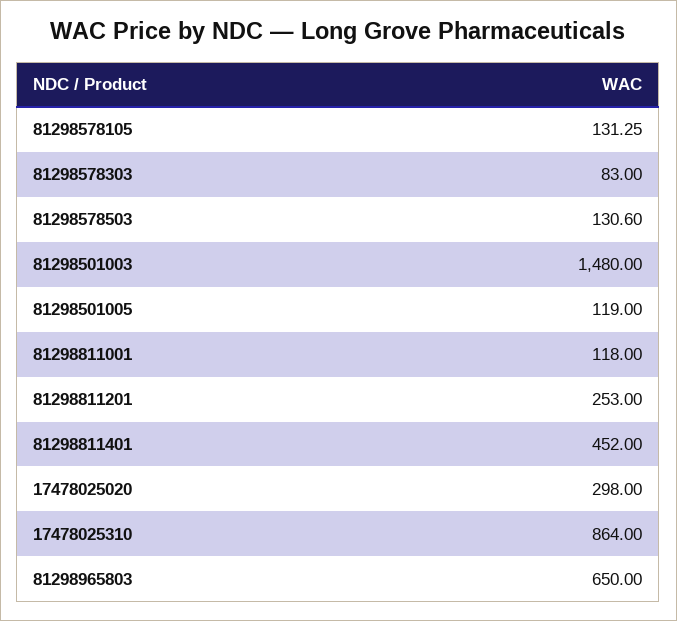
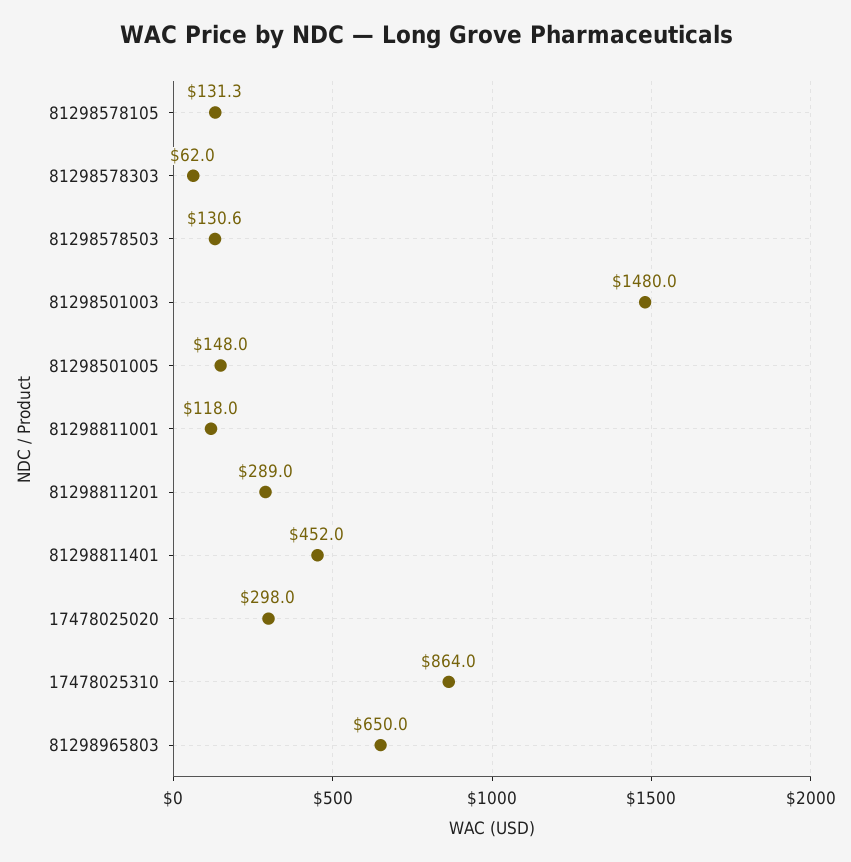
  {
    "81298578105": 131.25,
-   "81298578303": 83,
+   "81298578303": 62,
    "81298578503": 130.6,
    "81298501003": 1480,
-   "81298501005": 119,
+   "81298501005": 148,
    "81298811001": 118,
-   "81298811201": 253,
+   "81298811201": 289,
    "81298811401": 452,
    "17478025020": 298,
    "17478025310": 864,
    "81298965803": 650
  }

